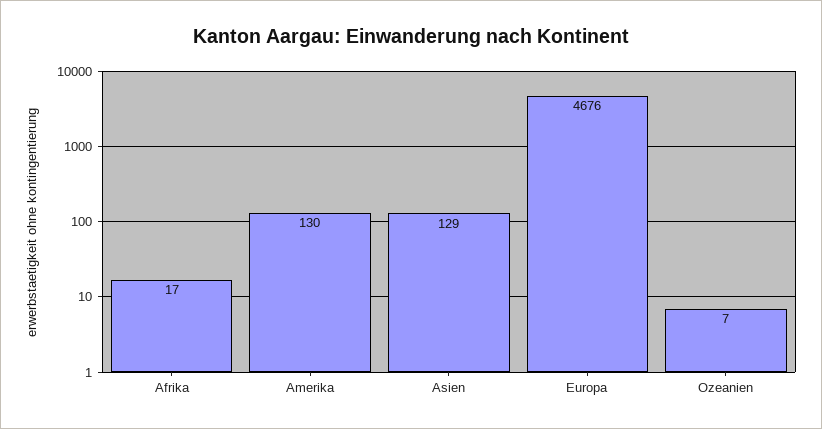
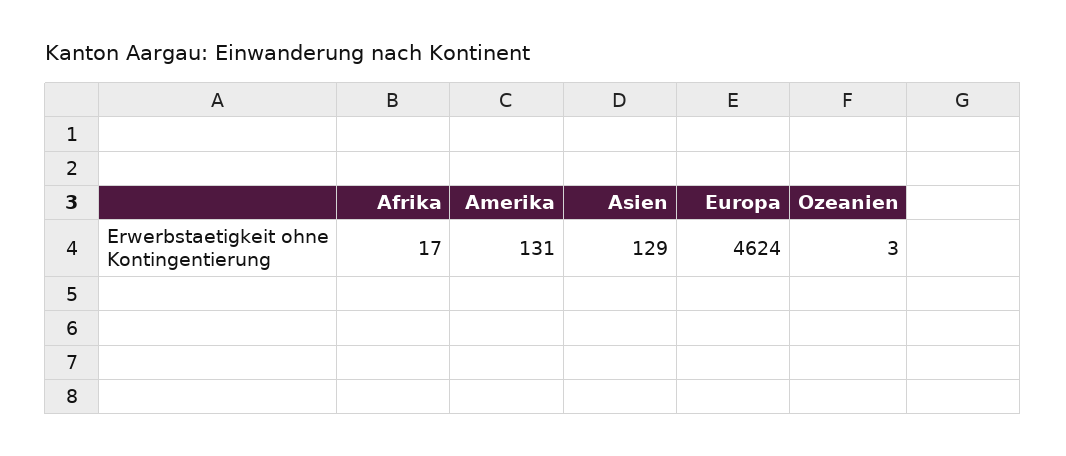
  {
    "Afrika": 17,
-   "Amerika": 130,
+   "Amerika": 131,
    "Asien": 129,
-   "Europa": 4676,
+   "Europa": 4624,
-   "Ozeanien": 7
+   "Ozeanien": 3
  }

